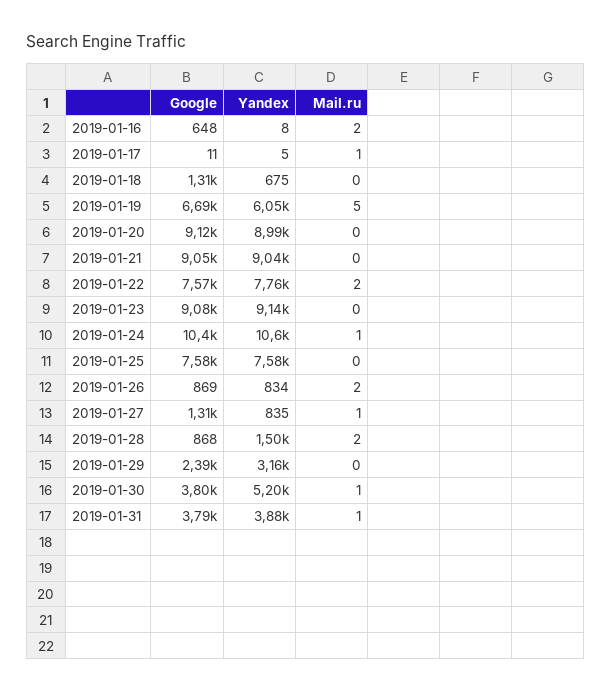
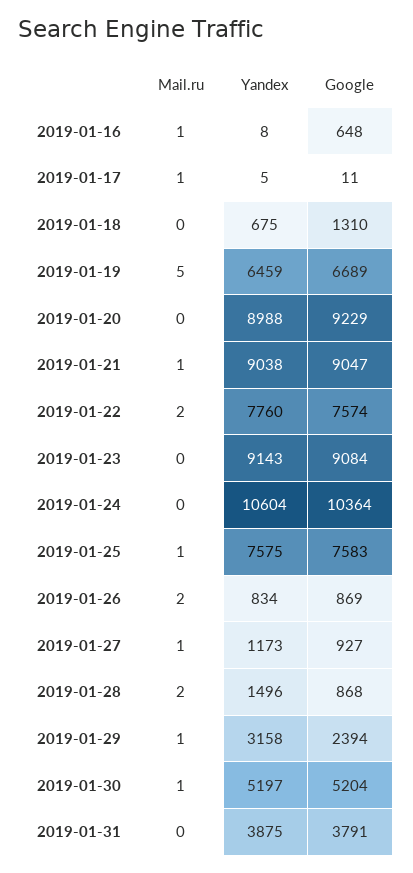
  {
    "Google": {
      "2019-01-16": 648,
      "2019-01-17": 11,
      "2019-01-18": 1310,
      "2019-01-19": 6689,
-     "2019-01-20": 9120,
+     "2019-01-20": 9229,
      "2019-01-21": 9047,
      "2019-01-22": 7574,
      "2019-01-23": 9084,
      "2019-01-24": 10364,
      "2019-01-25": 7583,
      "2019-01-26": 869,
-     "2019-01-27": 1310,
+     "2019-01-27": 927,
      "2019-01-28": 868,
      "2019-01-29": 2394,
-     "2019-01-30": 3800,
+     "2019-01-30": 5204,
      "2019-01-31": 3791
    },
    "Yandex": {
      "2019-01-16": 8,
      "2019-01-17": 5,
      "2019-01-18": 675,
-     "2019-01-19": 6050,
+     "2019-01-19": 6459,
      "2019-01-20": 8988,
      "2019-01-21": 9038,
      "2019-01-22": 7760,
      "2019-01-23": 9143,
      "2019-01-24": 10604,
      "2019-01-25": 7575,
      "2019-01-26": 834,
-     "2019-01-27": 835,
+     "2019-01-27": 1173,
      "2019-01-28": 1496,
      "2019-01-29": 3158,
      "2019-01-30": 5197,
      "2019-01-31": 3875
    },
    "Mail.ru": {
-     "2019-01-16": 2,
+     "2019-01-16": 1,
      "2019-01-17": 1,
      "2019-01-18": 0,
      "2019-01-19": 5,
      "2019-01-20": 0,
-     "2019-01-21": 0,
+     "2019-01-21": 1,
      "2019-01-22": 2,
      "2019-01-23": 0,
-     "2019-01-24": 1,
+     "2019-01-24": 0,
-     "2019-01-25": 0,
+     "2019-01-25": 1,
      "2019-01-26": 2,
      "2019-01-27": 1,
      "2019-01-28": 2,
-     "2019-01-29": 0,
+     "2019-01-29": 1,
      "2019-01-30": 1,
-     "2019-01-31": 1
+     "2019-01-31": 0
    }
  }

